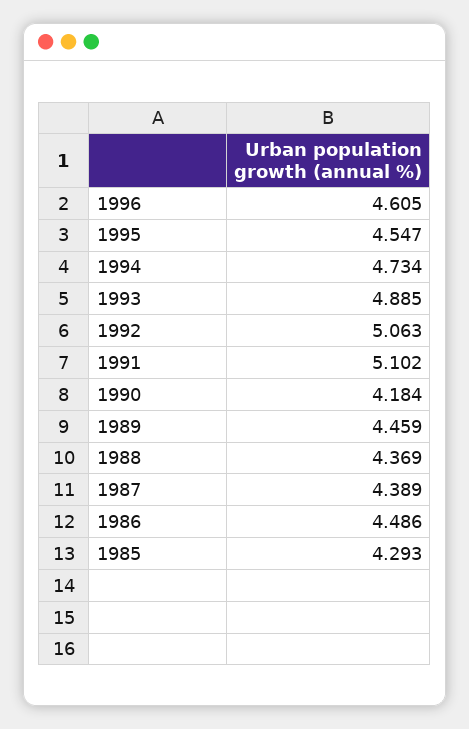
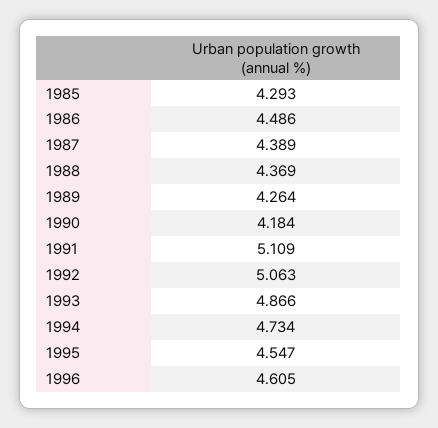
  {
    "1996": 4.605,
    "1995": 4.547,
    "1994": 4.734,
-   "1993": 4.885,
+   "1993": 4.866,
    "1992": 5.063,
-   "1991": 5.102,
+   "1991": 5.109,
    "1990": 4.184,
-   "1989": 4.459,
+   "1989": 4.264,
    "1988": 4.369,
    "1987": 4.389,
    "1986": 4.486,
    "1985": 4.293
  }

